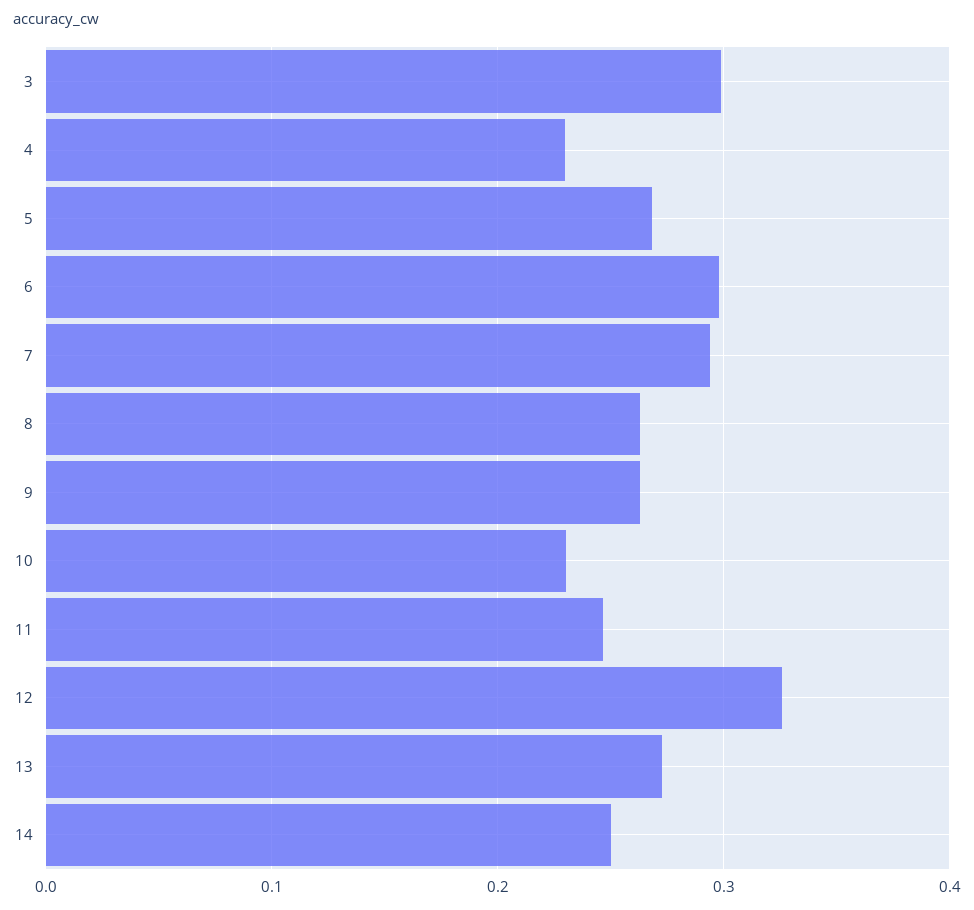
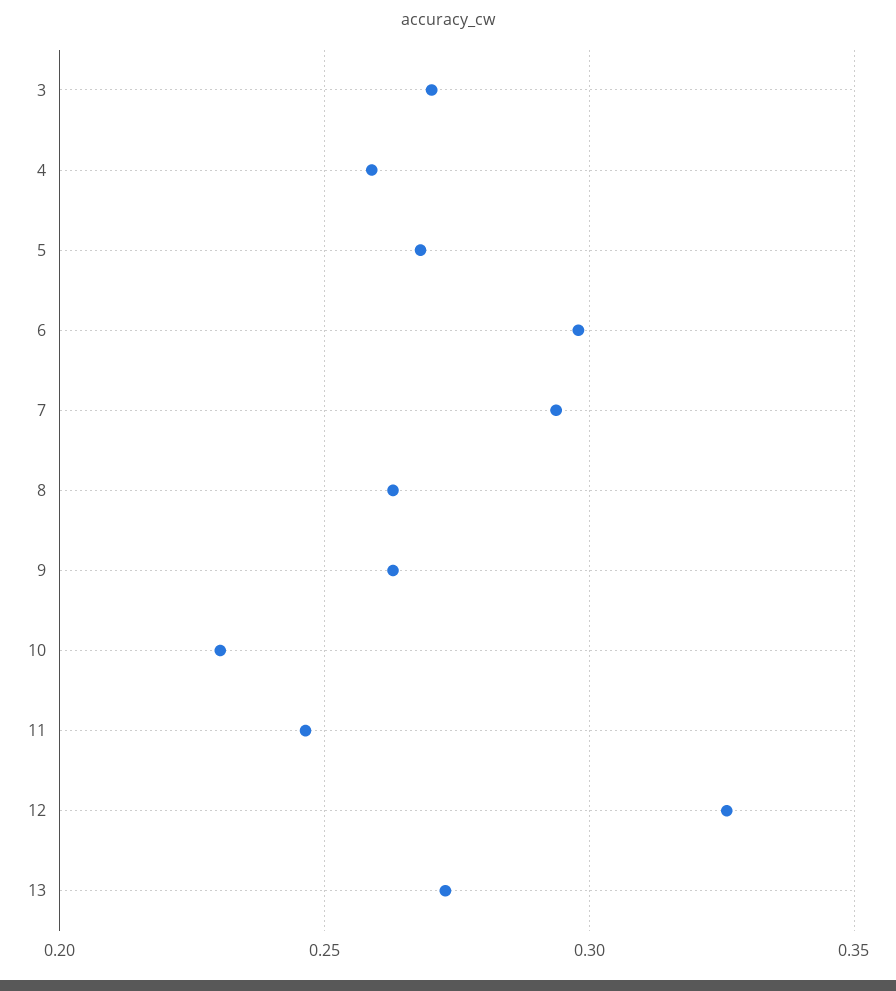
  {
-   "3": 0.3,
+   "3": 0.27,
-   "4": 0.23,
+   "4": 0.26,
    "5": 0.27,
    "6": 0.3,
    "7": 0.295,
    "8": 0.265,
    "9": 0.265,
    "10": 0.23,
    "11": 0.245,
    "12": 0.325,
-   "13": 0.275,
+   "13": 0.275
-   "14": 0.25
  }

